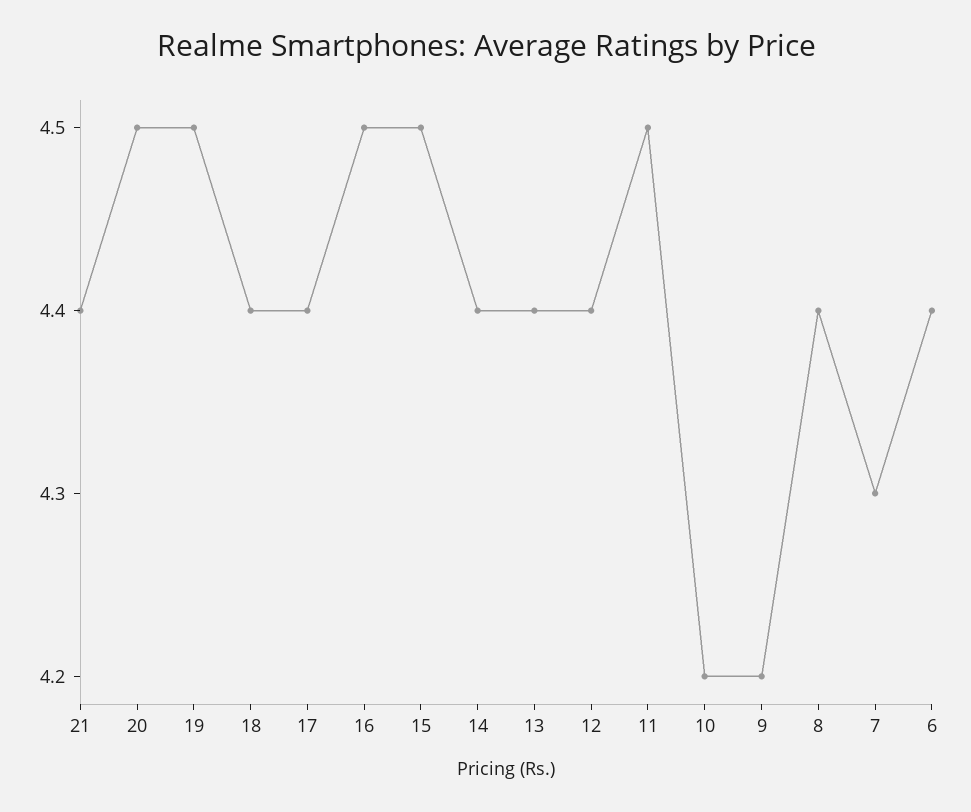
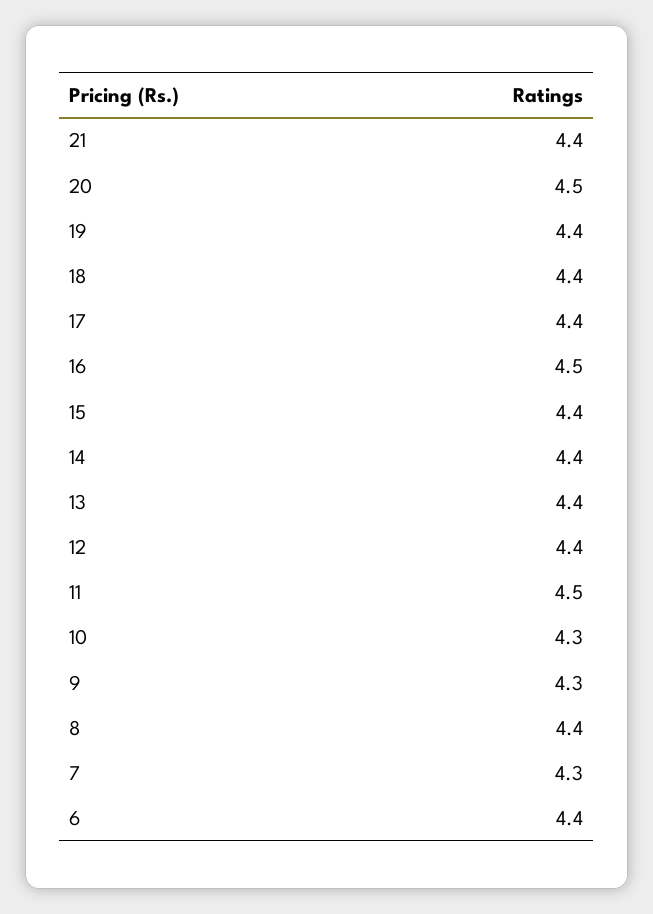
  {
    "21": 4.4,
    "20": 4.5,
-   "19": 4.5,
+   "19": 4.4,
    "18": 4.4,
    "17": 4.4,
    "16": 4.5,
-   "15": 4.5,
+   "15": 4.4,
    "14": 4.4,
    "13": 4.4,
    "12": 4.4,
    "11": 4.5,
-   "10": 4.2,
+   "10": 4.3,
-   "9": 4.2,
+   "9": 4.3,
    "8": 4.4,
    "7": 4.3,
    "6": 4.4
  }

